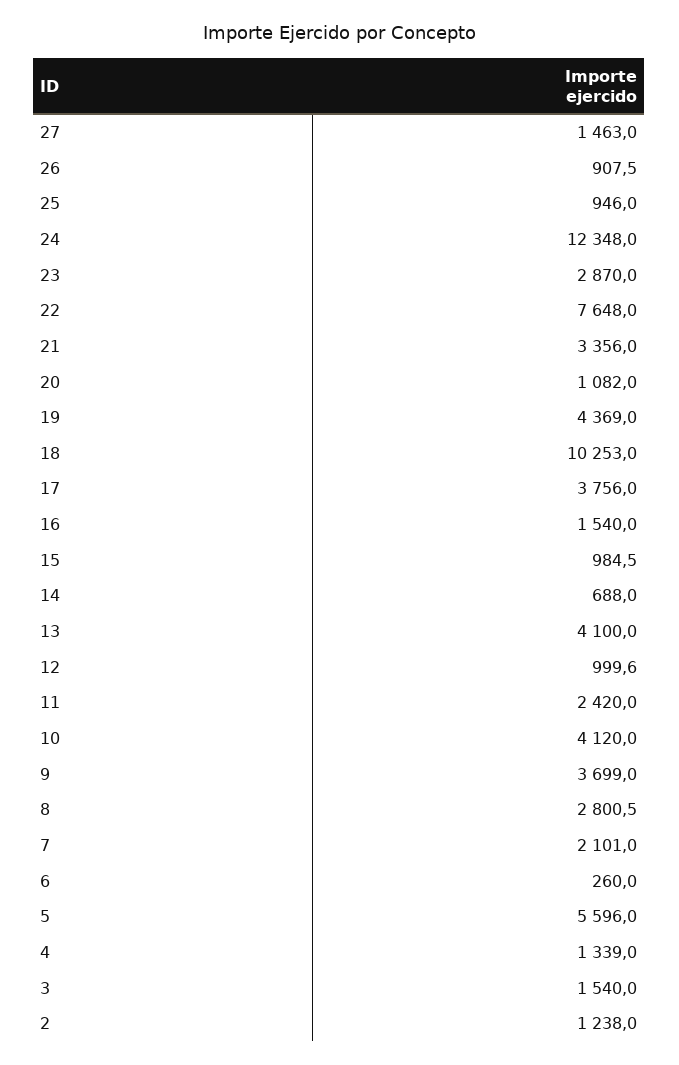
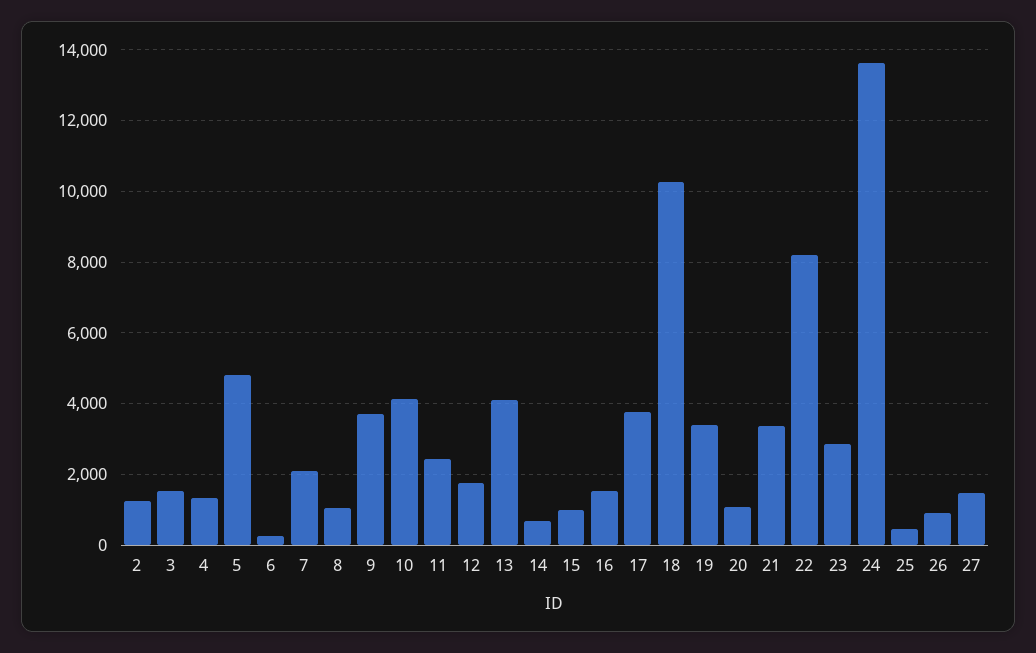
  {
    "27": 1463,
    "26": 907.5,
-   "25": 946,
+   "25": 400,
-   "24": 12348,
+   "24": 13600,
    "23": 2870,
-   "22": 7648,
+   "22": 8200,
    "21": 3356,
    "20": 1082,
-   "19": 4369,
+   "19": 3400,
    "18": 10253,
    "17": 3756,
    "16": 1540,
    "15": 984.5,
    "14": 688,
    "13": 4100,
-   "12": 999.6,
+   "12": 1800,
    "11": 2420,
    "10": 4120,
    "9": 3699,
-   "8": 2800.5,
+   "8": 1000,
    "7": 2101,
    "6": 260,
-   "5": 5596,
+   "5": 4800,
    "4": 1339,
    "3": 1540,
    "2": 1238
  }

